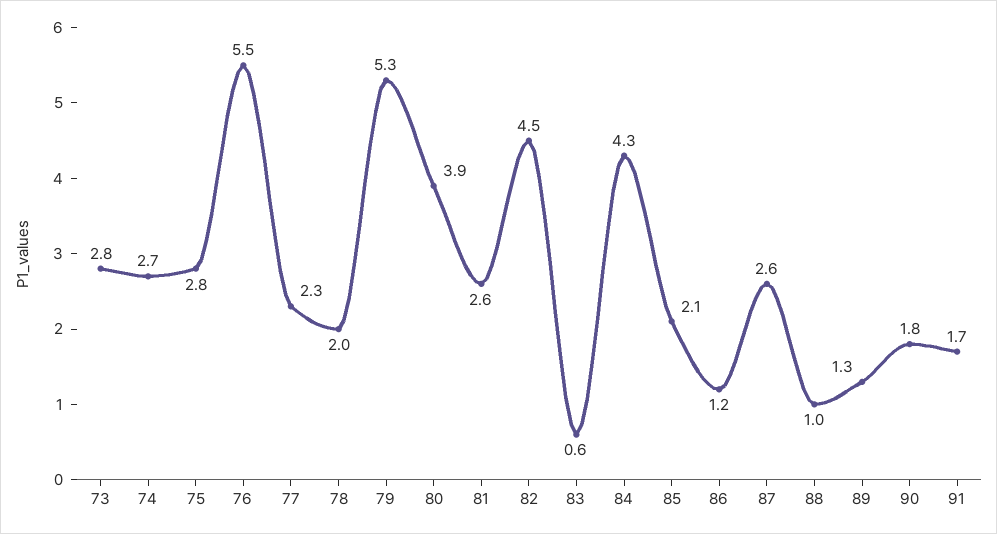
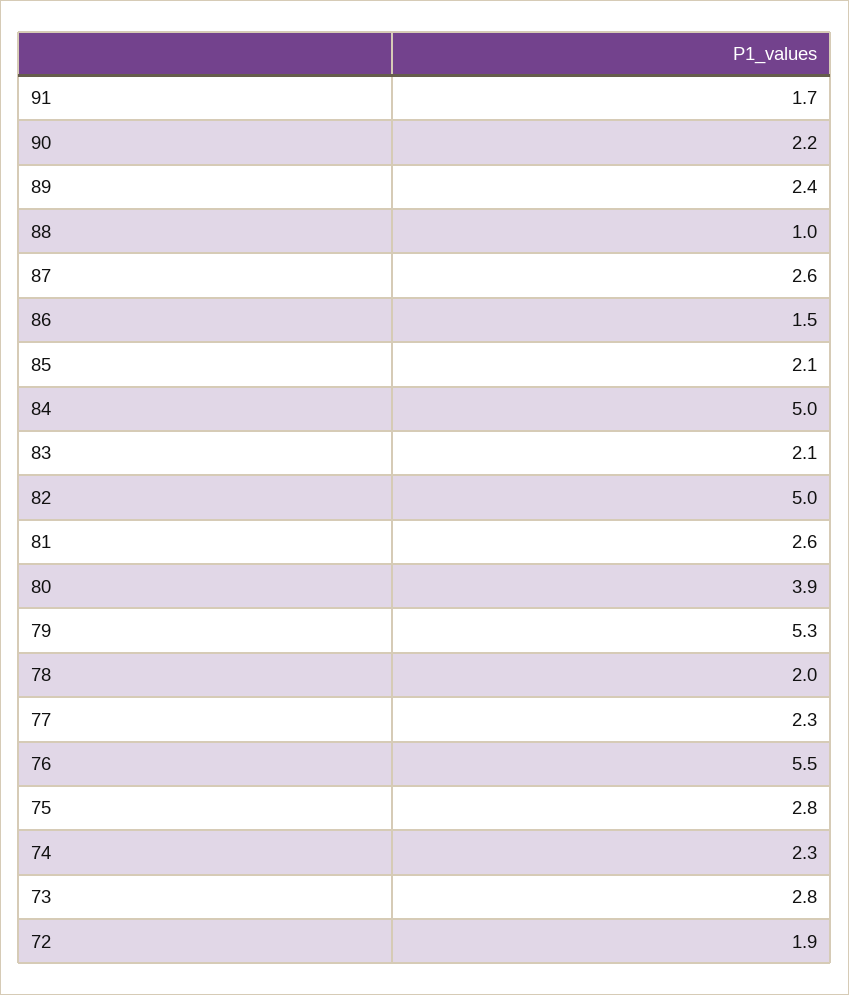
  {
    "73": 2.8,
-   "74": 2.7,
+   "74": 2.3,
    "75": 2.8,
    "76": 5.5,
    "77": 2.3,
    "78": 2,
    "79": 5.3,
    "80": 3.9,
    "81": 2.6,
-   "82": 4.5,
+   "82": 5,
-   "83": 0.6,
+   "83": 2.1,
-   "84": 4.3,
+   "84": 5,
    "85": 2.1,
-   "86": 1.2,
+   "86": 1.5,
    "87": 2.6,
    "88": 1,
-   "89": 1.3,
+   "89": 2.4,
-   "90": 1.8,
+   "90": 2.2,
-   "91": 1.7
+   "91": 1.7,
+   "72": 1.9
  }

